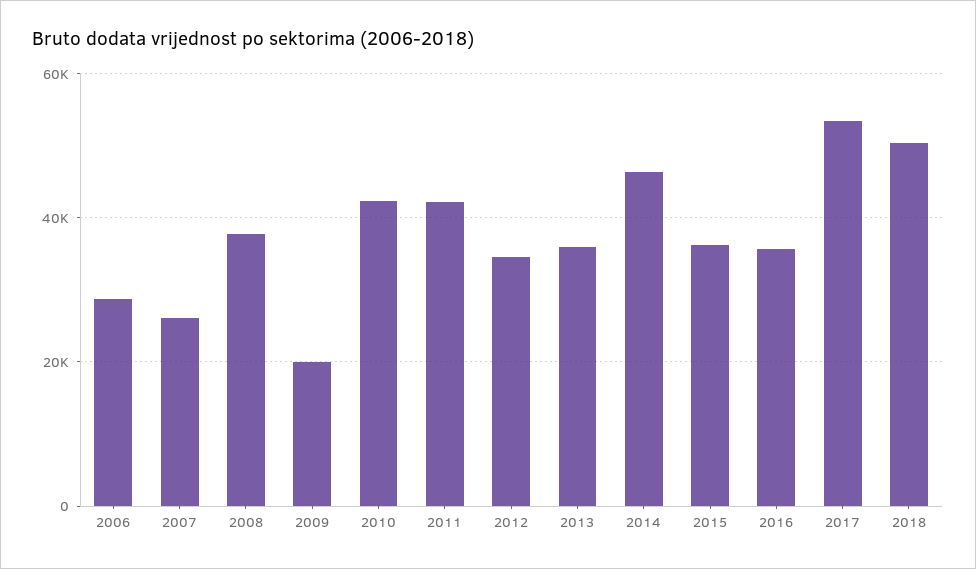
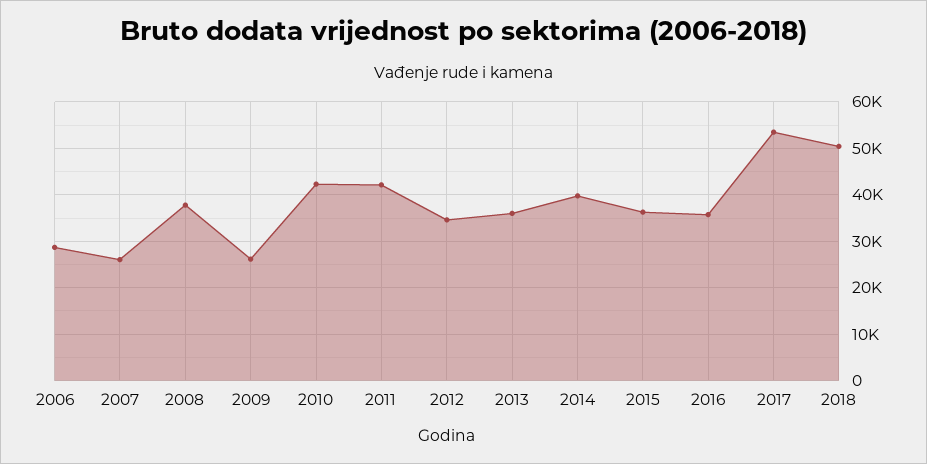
  {
    "2006": 28000,
    "2007": 26000,
    "2008": 38000,
-   "2009": 20000,
+   "2009": 26000,
    "2010": 42000,
    "2011": 42000,
    "2012": 34000,
    "2013": 36000,
-   "2014": 46000,
+   "2014": 40000,
    "2015": 36000,
    "2016": 36000,
    "2017": 54000,
    "2018": 50000
  }

